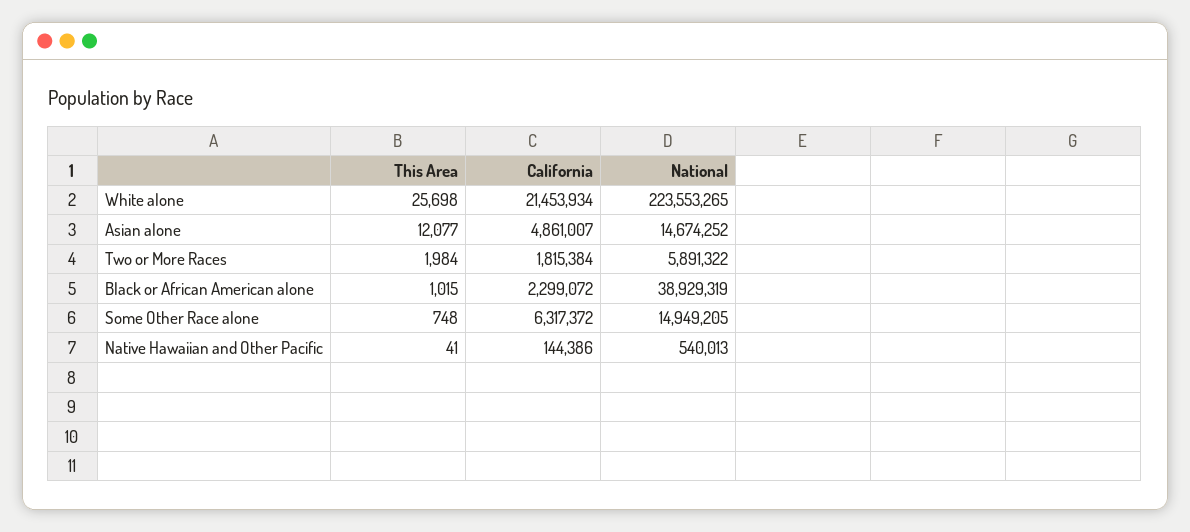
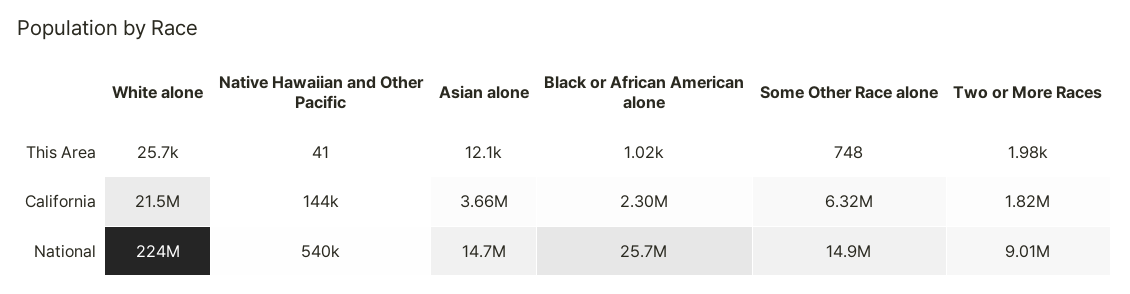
  {
    "This Area": {
      "White alone": 25698,
      "Asian alone": 12077,
      "Two or More Races": 1984,
      "Black or African American alone": 1015,
      "Some Other Race alone": 748,
      "Native Hawaiian and Other Pacific": 41
    },
    "California": {
      "White alone": 21453934,
-     "Asian alone": 4861007,
+     "Asian alone": 3660000,
      "Two or More Races": 1815384,
      "Black or African American alone": 2299072,
      "Some Other Race alone": 6317372,
      "Native Hawaiian and Other Pacific": 144386
    },
    "National": {
      "White alone": 223553265,
      "Asian alone": 14674252,
-     "Two or More Races": 5891322,
+     "Two or More Races": 9010000,
-     "Black or African American alone": 38929319,
+     "Black or African American alone": 25700000,
      "Some Other Race alone": 14949205,
      "Native Hawaiian and Other Pacific": 540013
    }
  }

